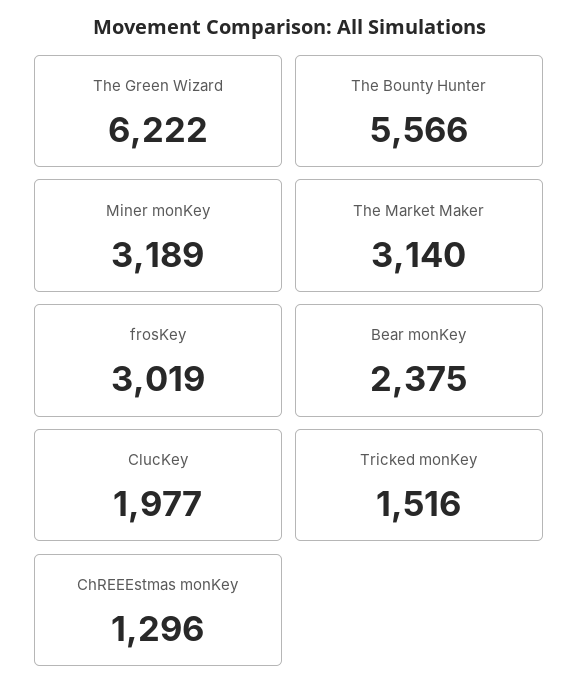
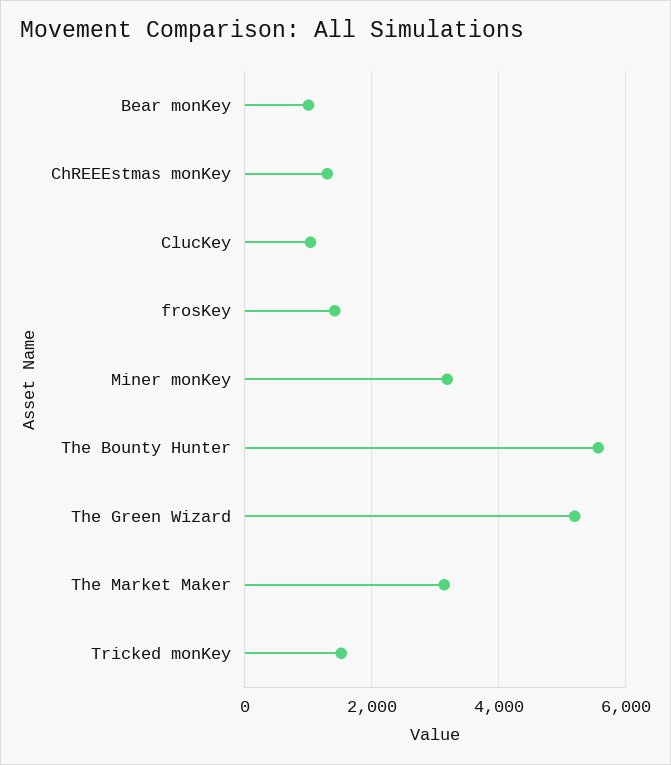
  {
-   "The Green Wizard": 6222,
+   "The Green Wizard": 5200,
    "The Bounty Hunter": 5566,
    "Miner monKey": 3189,
    "The Market Maker": 3140,
-   "frosKey": 3019,
+   "frosKey": 1400,
-   "Bear monKey": 2375,
+   "Bear monKey": 1000,
-   "ClucKey": 1977,
+   "ClucKey": 1000,
    "Tricked monKey": 1516,
    "ChREEEstmas monKey": 1296
  }

